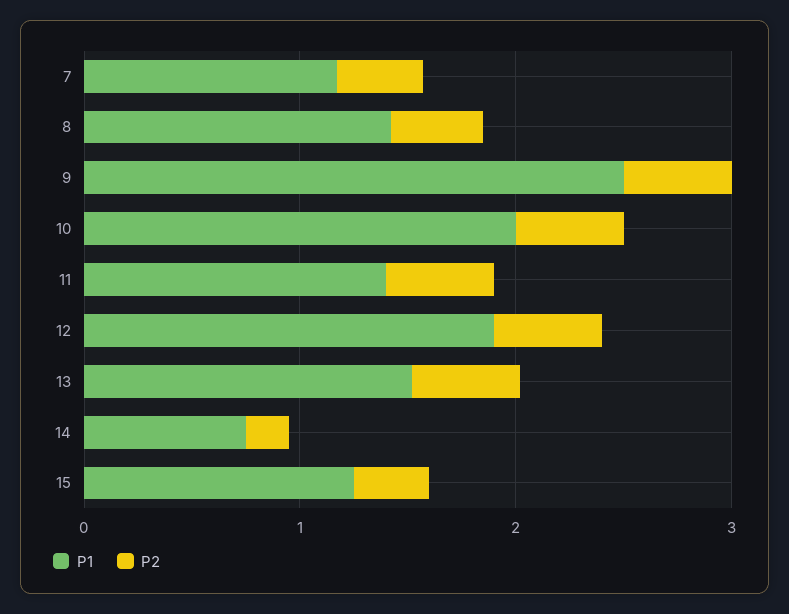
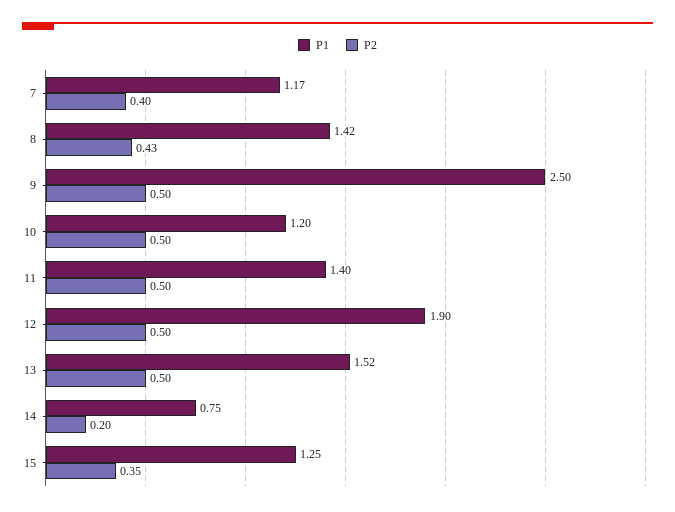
  {
    "P1": {
      "7": 1.17,
      "8": 1.42,
      "9": 2.5,
-     "10": 2,
+     "10": 1.2,
      "11": 1.4,
      "12": 1.9,
      "13": 1.52,
      "14": 0.75,
      "15": 1.25
    },
    "P2": {
      "7": 0.4,
      "8": 0.43,
      "9": 0.5,
      "10": 0.5,
      "11": 0.5,
      "12": 0.5,
      "13": 0.5,
      "14": 0.2,
      "15": 0.35
    }
  }

